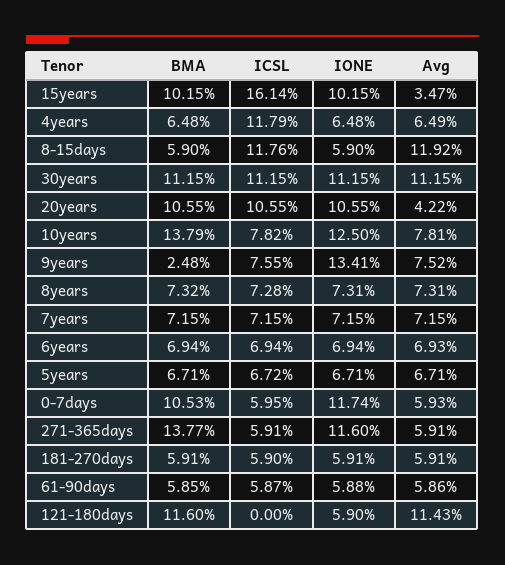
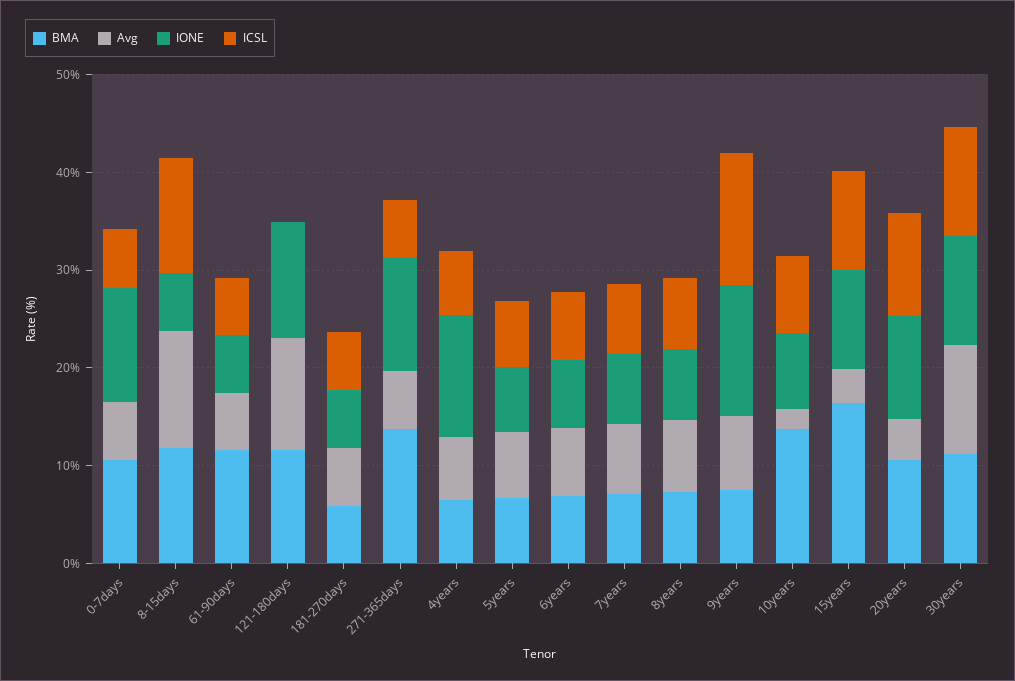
  {
    "BMA": {
-     "15years": 10.15,
+     "15years": 16,
      "4years": 6.48,
-     "8-15days": 5.9,
+     "8-15days": 12,
      "30years": 11.15,
      "20years": 10.55,
      "10years": 13.79,
-     "9years": 2.48,
+     "9years": 8,
      "8years": 7.32,
      "7years": 7.15,
      "6years": 6.94,
      "5years": 6.71,
      "0-7days": 10.53,
      "271-365days": 13.77,
      "181-270days": 5.91,
-     "61-90days": 5.85,
+     "61-90days": 12,
      "121-180days": 11.6
    },
    "ICSL": {
-     "15years": 16.14,
+     "15years": 10,
-     "4years": 11.79,
+     "4years": 6,
      "8-15days": 11.76,
      "30years": 11.15,
      "20years": 10.55,
      "10years": 7.82,
-     "9years": 7.55,
+     "9years": 14,
      "8years": 7.28,
      "7years": 7.15,
      "6years": 6.94,
      "5years": 6.72,
      "0-7days": 5.95,
      "271-365days": 5.91,
      "181-270days": 5.9,
      "61-90days": 5.87,
      "121-180days": 0
    },
    "IONE": {
      "15years": 10.15,
-     "4years": 6.48,
+     "4years": 12,
      "8-15days": 5.9,
      "30years": 11.15,
      "20years": 10.55,
-     "10years": 12.5,
+     "10years": 8,
      "9years": 13.41,
      "8years": 7.31,
      "7years": 7.15,
      "6years": 6.94,
      "5years": 6.71,
      "0-7days": 11.74,
      "271-365days": 11.6,
      "181-270days": 5.91,
      "61-90days": 5.88,
-     "121-180days": 5.9
+     "121-180days": 12
    },
    "Avg": {
      "15years": 3.47,
      "4years": 6.49,
      "8-15days": 11.92,
      "30years": 11.15,
      "20years": 4.22,
-     "10years": 7.81,
+     "10years": 2,
      "9years": 7.52,
      "8years": 7.31,
      "7years": 7.15,
      "6years": 6.93,
      "5years": 6.71,
      "0-7days": 5.93,
      "271-365days": 5.91,
      "181-270days": 5.91,
      "61-90days": 5.86,
      "121-180days": 11.43
    }
  }

